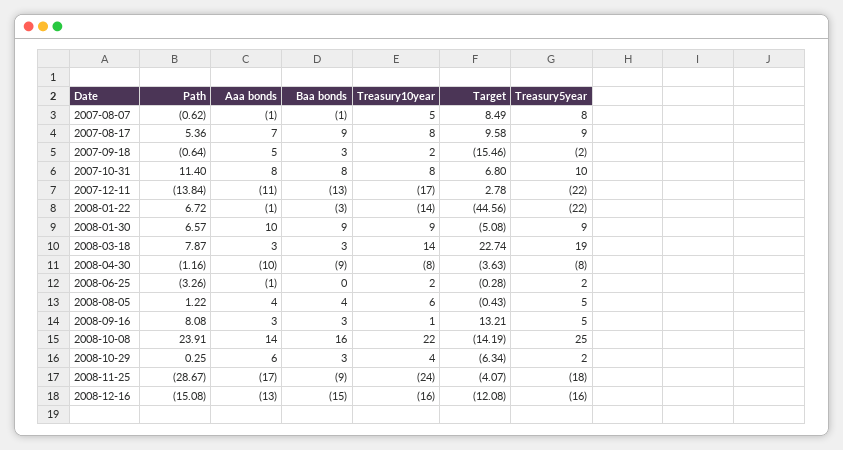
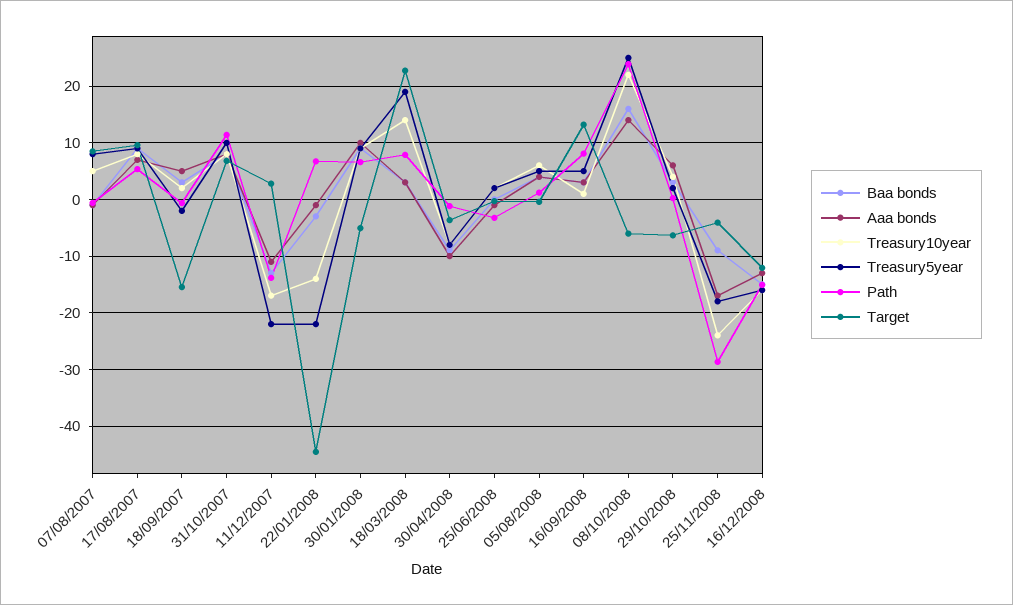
  {
    "Path": {
      "2007-08-07": -0.62,
      "2007-08-17": 5.36,
      "2007-09-18": -0.64,
      "2007-10-31": 11.4,
      "2007-12-11": -13.84,
      "2008-01-22": 6.72,
      "2008-01-30": 6.57,
      "2008-03-18": 7.87,
      "2008-04-30": -1.16,
      "2008-06-25": -3.26,
      "2008-08-05": 1.22,
      "2008-09-16": 8.08,
      "2008-10-08": 23.91,
      "2008-10-29": 0.25,
      "2008-11-25": -28.67,
      "2008-12-16": -15.08
    },
    "Aaa bonds": {
      "2007-08-07": -1,
      "2007-08-17": 7,
      "2007-09-18": 5,
      "2007-10-31": 8,
      "2007-12-11": -11,
      "2008-01-22": -1,
      "2008-01-30": 10,
      "2008-03-18": 3,
      "2008-04-30": -10,
      "2008-06-25": -1,
      "2008-08-05": 4,
      "2008-09-16": 3,
      "2008-10-08": 14,
      "2008-10-29": 6,
      "2008-11-25": -17,
      "2008-12-16": -13
    },
    "Baa bonds": {
      "2007-08-07": -1,
      "2007-08-17": 9,
      "2007-09-18": 3,
      "2007-10-31": 8,
      "2007-12-11": -13,
      "2008-01-22": -3,
      "2008-01-30": 9,
      "2008-03-18": 3,
      "2008-04-30": -9,
      "2008-06-25": 0,
      "2008-08-05": 4,
      "2008-09-16": 3,
      "2008-10-08": 16,
      "2008-10-29": 3,
      "2008-11-25": -9,
      "2008-12-16": -15
    },
    "Treasury10year": {
      "2007-08-07": 5,
      "2007-08-17": 8,
      "2007-09-18": 2,
      "2007-10-31": 8,
      "2007-12-11": -17,
      "2008-01-22": -14,
      "2008-01-30": 9,
      "2008-03-18": 14,
      "2008-04-30": -8,
      "2008-06-25": 2,
      "2008-08-05": 6,
      "2008-09-16": 1,
      "2008-10-08": 22,
      "2008-10-29": 4,
      "2008-11-25": -24,
      "2008-12-16": -16
    },
    "Target": {
      "2007-08-07": 8.49,
      "2007-08-17": 9.58,
      "2007-09-18": -15.46,
      "2007-10-31": 6.8,
      "2007-12-11": 2.78,
      "2008-01-22": -44.56,
      "2008-01-30": -5.08,
      "2008-03-18": 22.74,
      "2008-04-30": -3.63,
      "2008-06-25": -0.28,
      "2008-08-05": -0.43,
      "2008-09-16": 13.21,
-     "2008-10-08": -14.19,
+     "2008-10-08": -6,
      "2008-10-29": -6.34,
      "2008-11-25": -4.07,
      "2008-12-16": -12.08
    },
    "Treasury5year": {
      "2007-08-07": 8,
      "2007-08-17": 9,
      "2007-09-18": -2,
      "2007-10-31": 10,
      "2007-12-11": -22,
      "2008-01-22": -22,
      "2008-01-30": 9,
      "2008-03-18": 19,
      "2008-04-30": -8,
      "2008-06-25": 2,
      "2008-08-05": 5,
      "2008-09-16": 5,
      "2008-10-08": 25,
      "2008-10-29": 2,
      "2008-11-25": -18,
      "2008-12-16": -16
    }
  }

